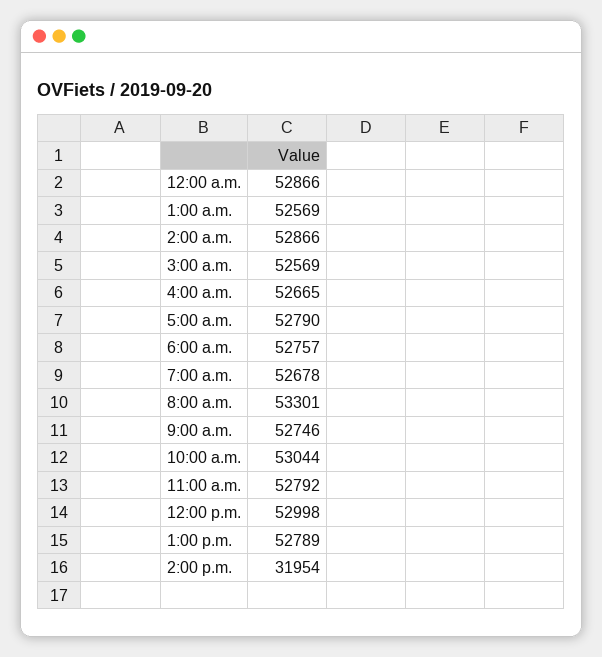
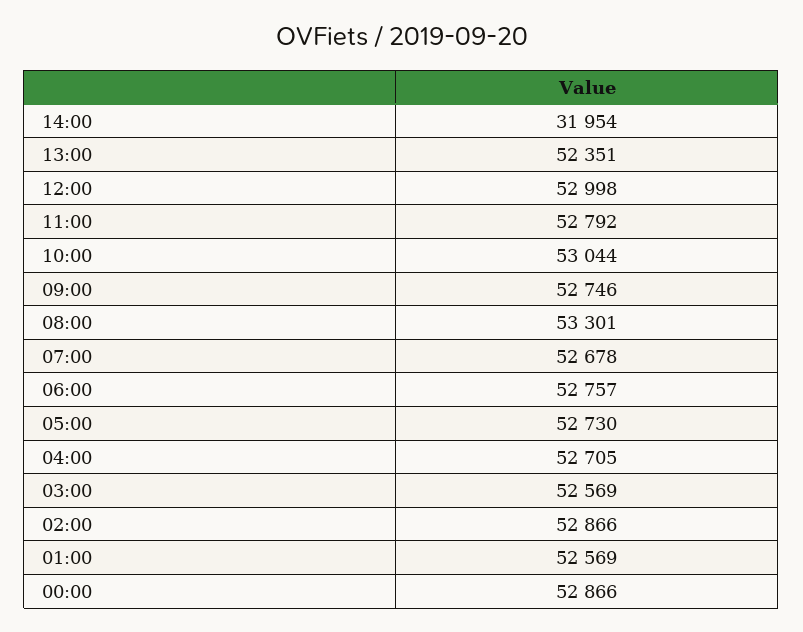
  {
    "12:00 a.m.": 52866,
    "1:00 a.m.": 52569,
    "2:00 a.m.": 52866,
    "3:00 a.m.": 52569,
-   "4:00 a.m.": 52665,
+   "4:00 a.m.": 52705,
-   "5:00 a.m.": 52790,
+   "5:00 a.m.": 52730,
    "6:00 a.m.": 52757,
    "7:00 a.m.": 52678,
    "8:00 a.m.": 53301,
    "9:00 a.m.": 52746,
    "10:00 a.m.": 53044,
    "11:00 a.m.": 52792,
    "12:00 p.m.": 52998,
-   "1:00 p.m.": 52789,
+   "1:00 p.m.": 52351,
    "2:00 p.m.": 31954
  }

